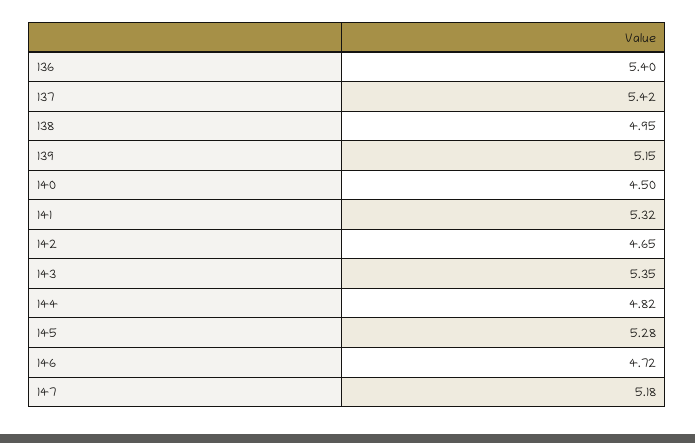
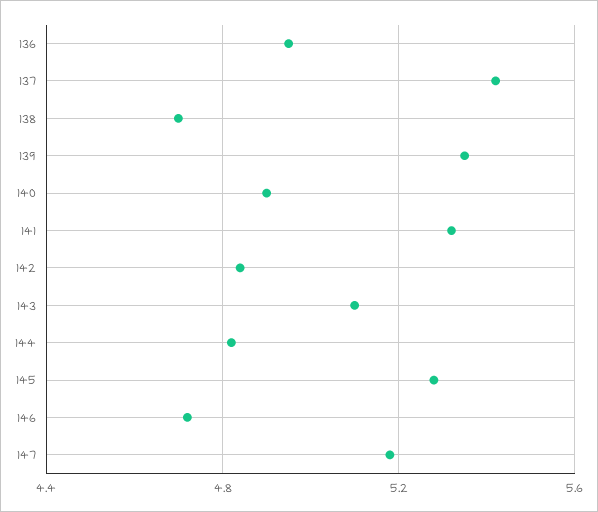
  {
-   "136": 5.4,
+   "136": 4.95,
    "137": 5.42,
-   "138": 4.95,
+   "138": 4.7,
-   "139": 5.15,
+   "139": 5.35,
-   "140": 4.5,
+   "140": 4.9,
    "141": 5.32,
-   "142": 4.65,
+   "142": 4.85,
-   "143": 5.35,
+   "143": 5.1,
    "144": 4.82,
    "145": 5.28,
    "146": 4.72,
    "147": 5.18
  }

